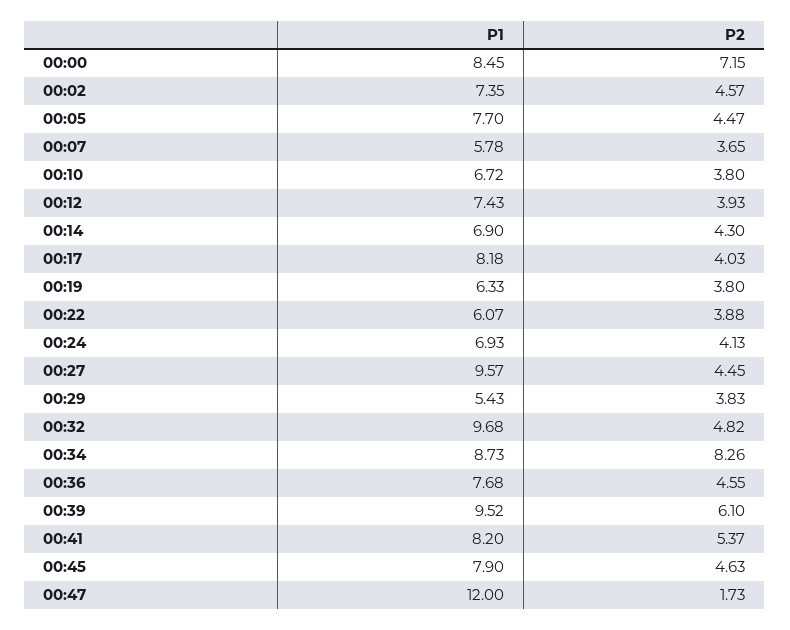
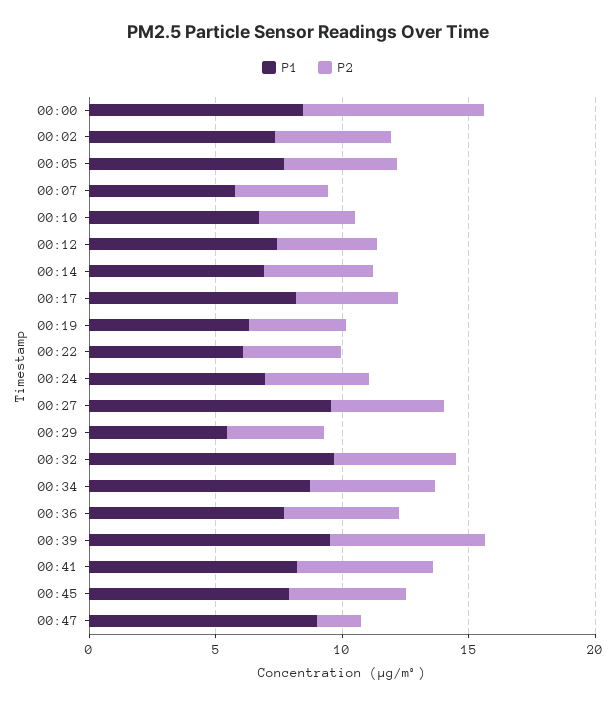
  {
    "P1": {
      "00:00": 8.45,
      "00:02": 7.35,
      "00:05": 7.7,
      "00:07": 5.78,
      "00:10": 6.72,
      "00:12": 7.43,
      "00:14": 6.9,
      "00:17": 8.18,
      "00:19": 6.33,
      "00:22": 6.07,
      "00:24": 6.93,
      "00:27": 9.57,
      "00:29": 5.43,
      "00:32": 9.68,
      "00:34": 8.73,
      "00:36": 7.68,
      "00:39": 9.52,
      "00:41": 8.2,
      "00:45": 7.9,
-     "00:47": 12
+     "00:47": 9
    },
    "P2": {
      "00:00": 7.15,
      "00:02": 4.57,
      "00:05": 4.47,
      "00:07": 3.65,
      "00:10": 3.8,
      "00:12": 3.93,
      "00:14": 4.3,
      "00:17": 4.03,
      "00:19": 3.8,
      "00:22": 3.88,
      "00:24": 4.13,
      "00:27": 4.45,
      "00:29": 3.83,
      "00:32": 4.82,
-     "00:34": 8.26,
+     "00:34": 5,
      "00:36": 4.55,
      "00:39": 6.1,
      "00:41": 5.37,
      "00:45": 4.63,
      "00:47": 1.73
    }
  }

